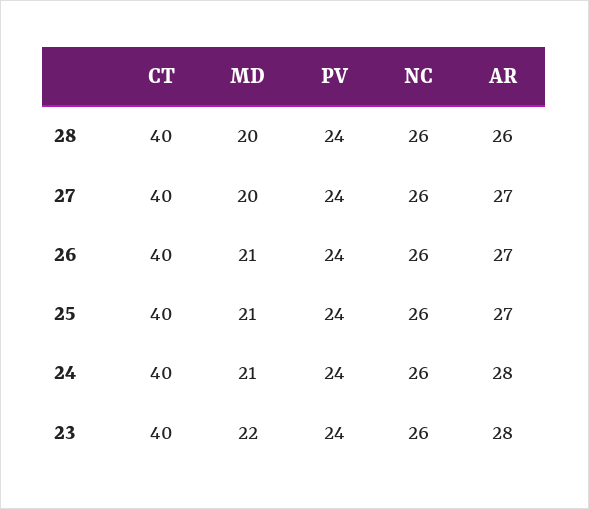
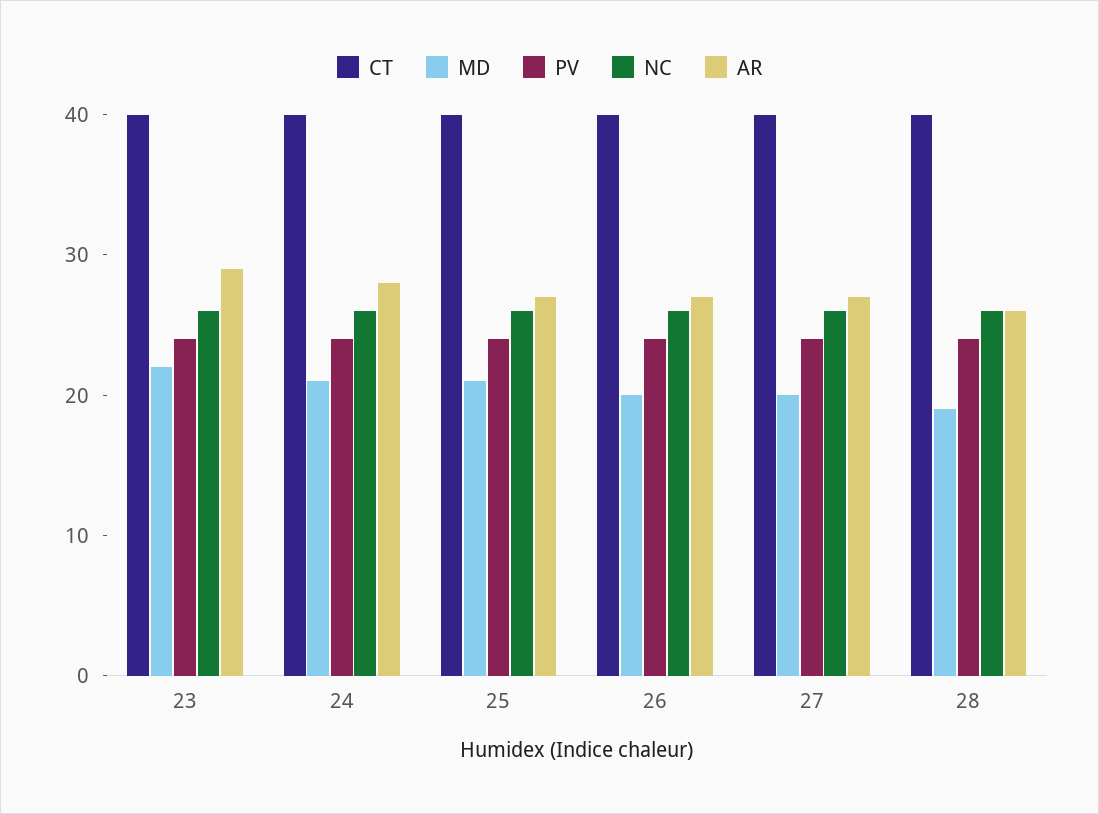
  {
    "CT": {
      "28": 40,
      "27": 40,
      "26": 40,
      "25": 40,
      "24": 40,
      "23": 40
    },
    "MD": {
-     "28": 20,
+     "28": 19,
      "27": 20,
-     "26": 21,
+     "26": 20,
      "25": 21,
      "24": 21,
      "23": 22
    },
    "PV": {
      "28": 24,
      "27": 24,
      "26": 24,
      "25": 24,
      "24": 24,
      "23": 24
    },
    "NC": {
      "28": 26,
      "27": 26,
      "26": 26,
      "25": 26,
      "24": 26,
      "23": 26
    },
    "AR": {
      "28": 26,
      "27": 27,
      "26": 27,
      "25": 27,
      "24": 28,
-     "23": 28
+     "23": 29
    }
  }

